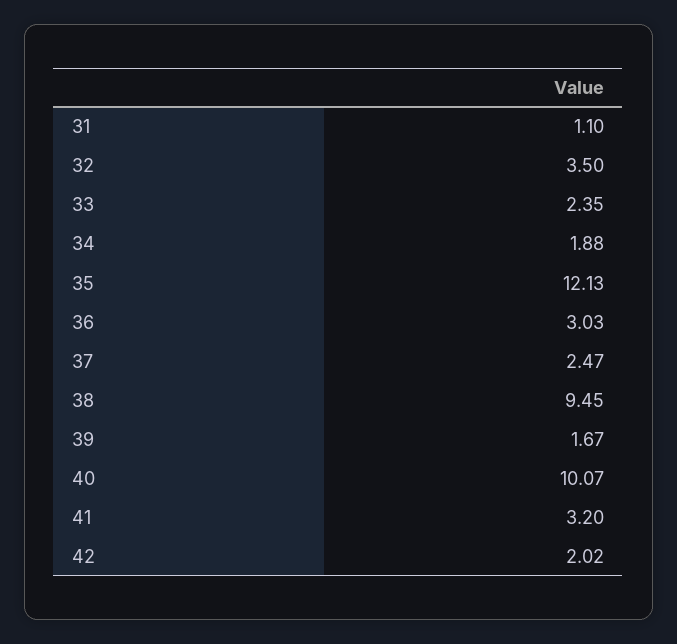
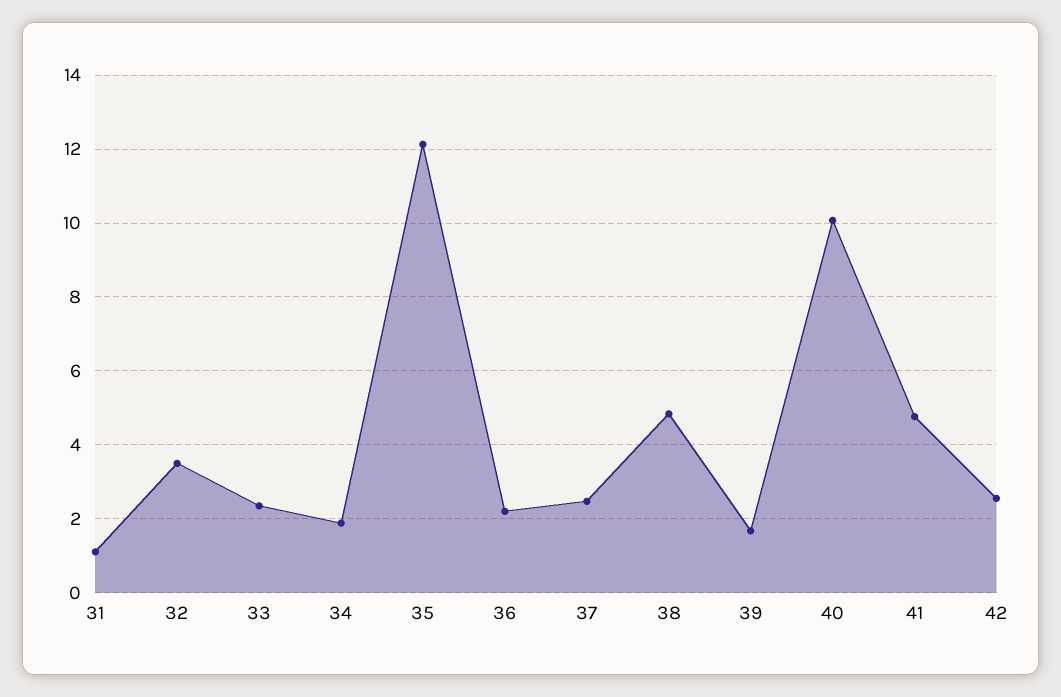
  {
    "31": 1.1,
    "32": 3.5,
    "33": 2.35,
    "34": 1.88,
    "35": 12.13,
-   "36": 3.03,
+   "36": 2.2,
    "37": 2.47,
-   "38": 9.45,
+   "38": 4.8,
    "39": 1.67,
    "40": 10.07,
-   "41": 3.2,
+   "41": 4.8,
-   "42": 2.02
+   "42": 2.6
  }

